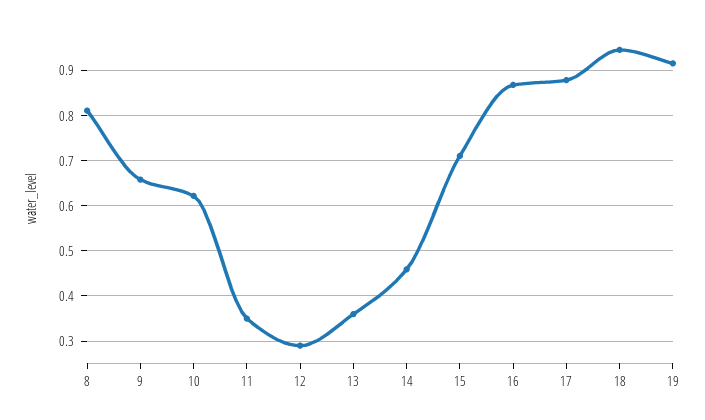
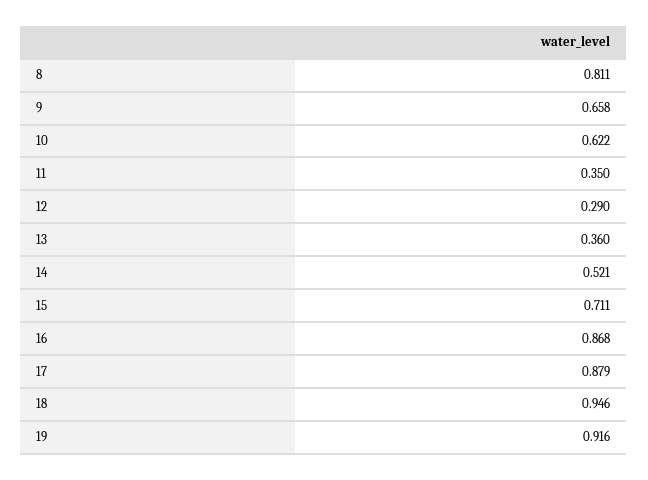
  {
    "8": 0.811,
    "9": 0.658,
    "10": 0.622,
    "11": 0.35,
    "12": 0.29,
    "13": 0.36,
-   "14": 0.46,
+   "14": 0.521,
    "15": 0.711,
    "16": 0.868,
    "17": 0.879,
    "18": 0.946,
    "19": 0.916
  }

